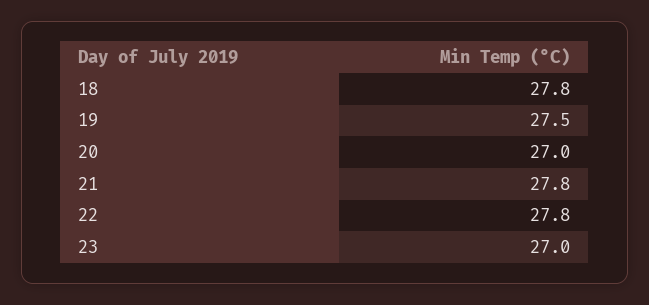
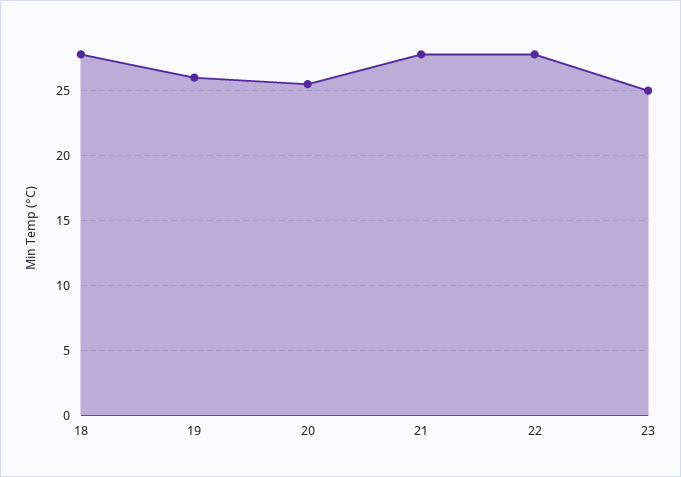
  {
    "18": 27.8,
-   "19": 27.5,
+   "19": 26,
-   "20": 27,
+   "20": 25.5,
    "21": 27.8,
    "22": 27.8,
-   "23": 27
+   "23": 25
  }

